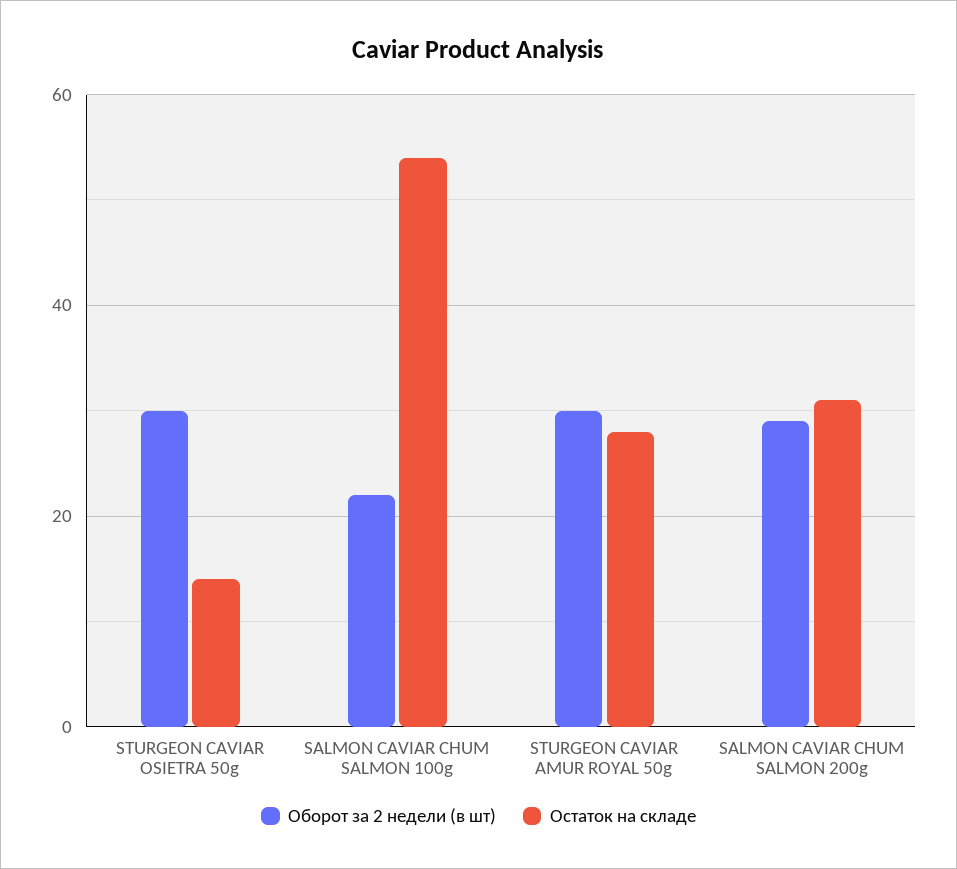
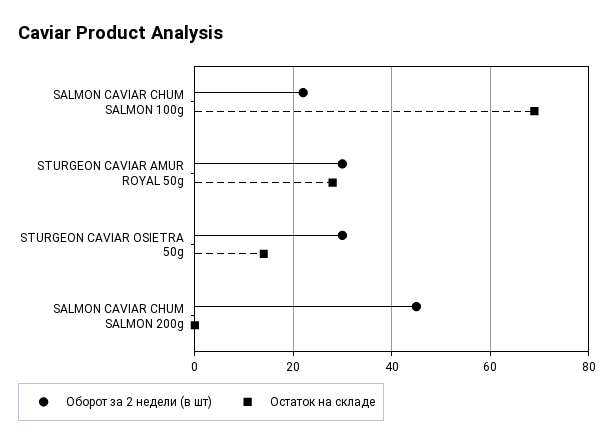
  {
    "Оборот за 2 недели (в шт)": {
      "STURGEON CAVIAR OSIETRA 50g": 30,
      "SALMON CAVIAR CHUM SALMON 100g": 20,
      "STURGEON CAVIAR AMUR ROYAL 50g": 30,
-     "SALMON CAVIAR CHUM SALMON 200g": 30
+     "SALMON CAVIAR CHUM SALMON 200g": 45
    },
    "Остаток на складе": {
      "STURGEON CAVIAR OSIETRA 50g": 15,
-     "SALMON CAVIAR CHUM SALMON 100g": 55,
+     "SALMON CAVIAR CHUM SALMON 100g": 70,
      "STURGEON CAVIAR AMUR ROYAL 50g": 30,
-     "SALMON CAVIAR CHUM SALMON 200g": 30
+     "SALMON CAVIAR CHUM SALMON 200g": 0
    }
  }

